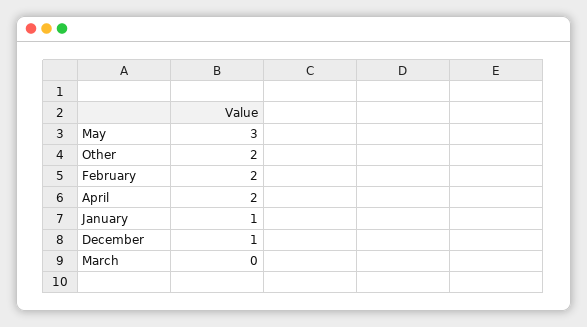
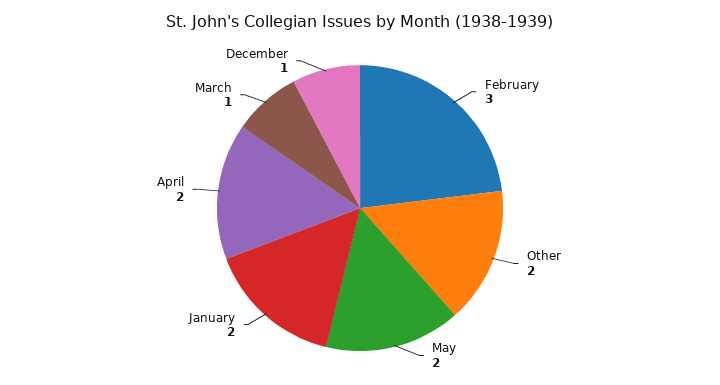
  {
-   "May": 3,
+   "May": 2,
    "Other": 2,
-   "February": 2,
+   "February": 3,
    "April": 2,
-   "January": 1,
+   "January": 2,
    "December": 1,
-   "March": 0
+   "March": 1
  }

